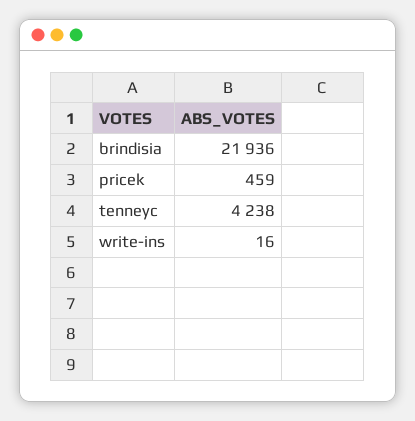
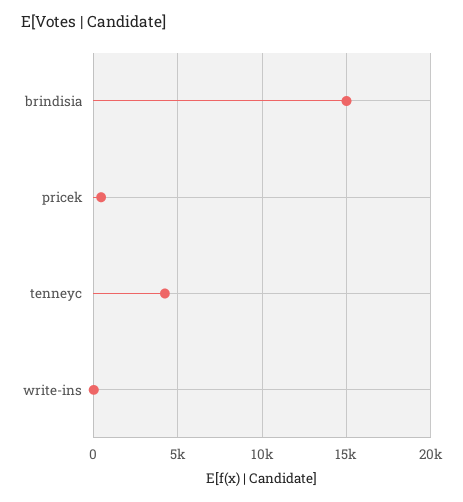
  {
-   "brindisia": 21936,
+   "brindisia": 15000,
    "pricek": 459,
    "tenneyc": 4238,
    "write-ins": 16
  }

